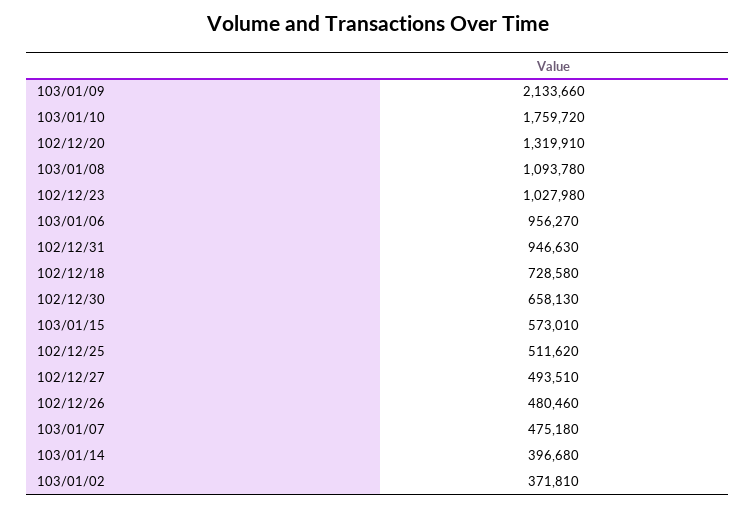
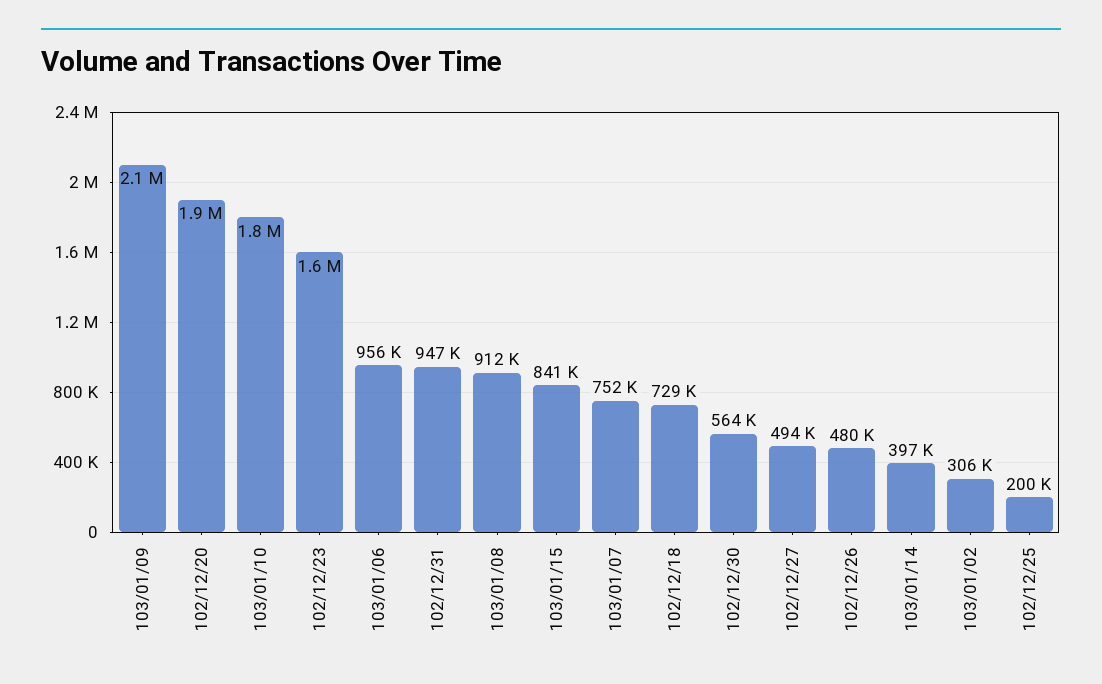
  {
    "103/01/09": 2133660,
    "103/01/10": 1759720,
-   "102/12/20": 1319910,
+   "102/12/20": 1900000,
-   "103/01/08": 1093780,
+   "103/01/08": 912000,
-   "102/12/23": 1027980,
+   "102/12/23": 1600000,
    "103/01/06": 956270,
    "102/12/31": 946630,
    "102/12/18": 728580,
-   "102/12/30": 658130,
+   "102/12/30": 564000,
-   "103/01/15": 573010,
+   "103/01/15": 841000,
-   "102/12/25": 511620,
+   "102/12/25": 200000,
    "102/12/27": 493510,
    "102/12/26": 480460,
-   "103/01/07": 475180,
+   "103/01/07": 752000,
    "103/01/14": 396680,
-   "103/01/02": 371810
+   "103/01/02": 306000
  }

